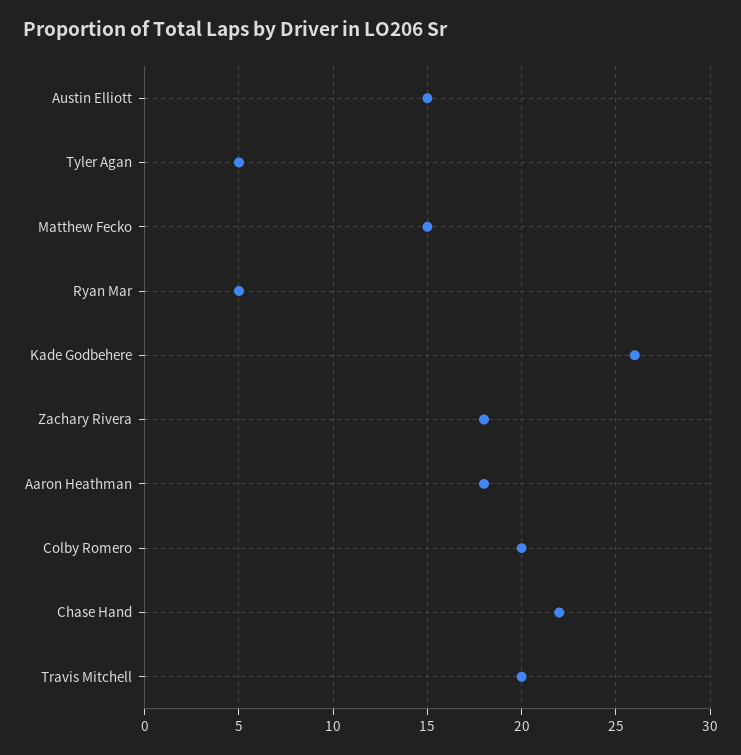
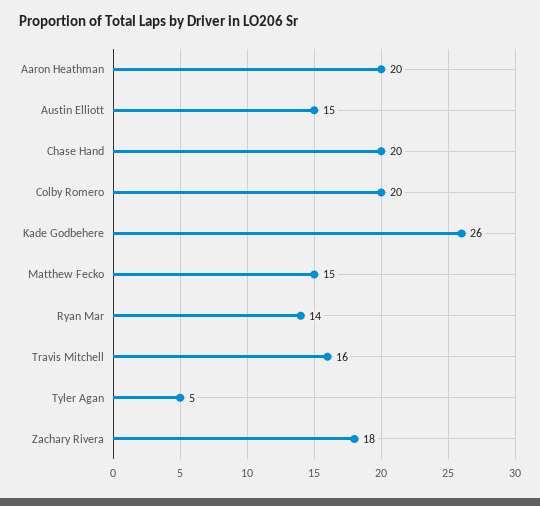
  {
    "Austin Elliott": 15,
    "Tyler Agan": 5,
    "Matthew Fecko": 15,
-   "Ryan Mar": 5,
+   "Ryan Mar": 14,
    "Kade Godbehere": 26,
    "Zachary Rivera": 18,
-   "Aaron Heathman": 18,
+   "Aaron Heathman": 20,
    "Colby Romero": 20,
-   "Chase Hand": 22,
+   "Chase Hand": 20,
-   "Travis Mitchell": 20
+   "Travis Mitchell": 16
  }

